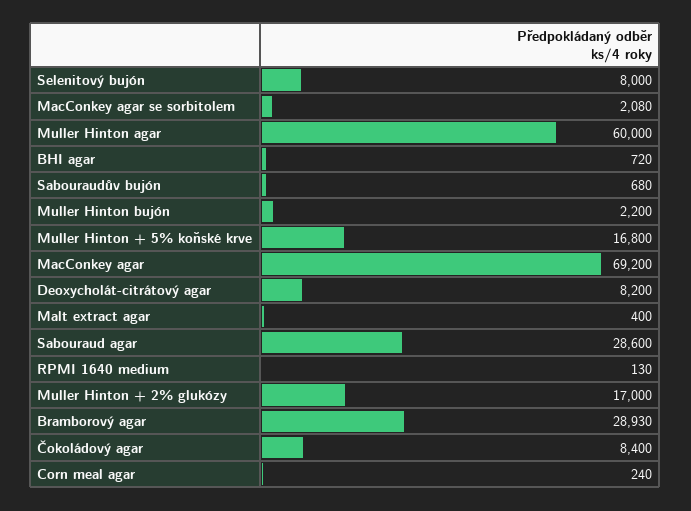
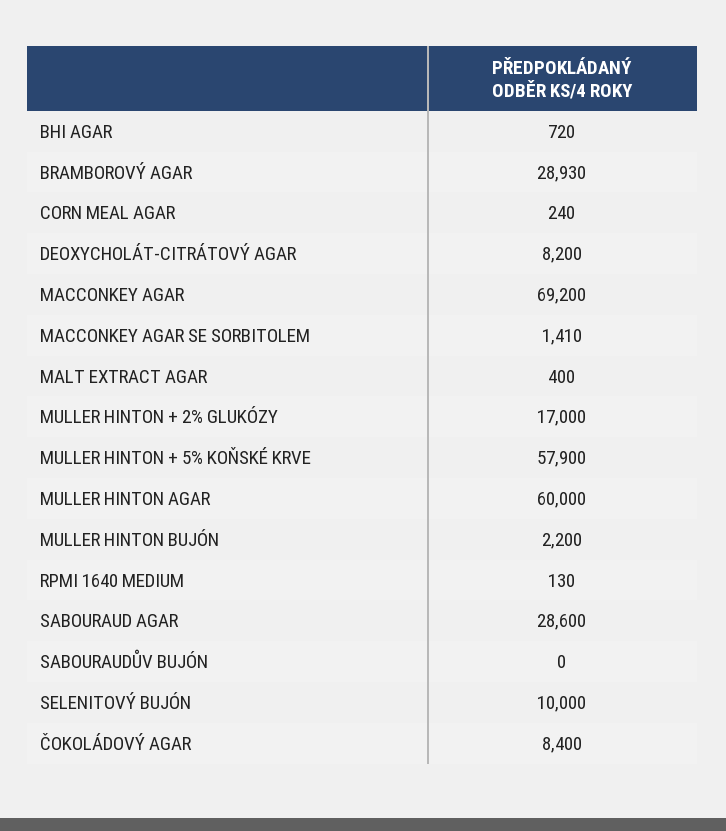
  {
-   "Selenitový bujón": 8000,
+   "Selenitový bujón": 10000,
-   "MacConkey agar se sorbitolem": 2080,
+   "MacConkey agar se sorbitolem": 1410,
    "Muller Hinton agar": 60000,
    "BHI agar": 720,
-   "Sabouraudův bujón": 680,
+   "Sabouraudův bujón": 0,
    "Muller Hinton bujón": 2200,
-   "Muller Hinton + 5% koňské krve": 16800,
+   "Muller Hinton + 5% koňské krve": 57900,
    "MacConkey agar": 69200,
    "Deoxycholát-citrátový agar": 8200,
    "Malt extract agar": 400,
    "Sabouraud agar": 28600,
    "RPMI 1640 medium": 130,
    "Muller Hinton + 2% glukózy": 17000,
    "Bramborový agar": 28930,
    "Čokoládový agar": 8400,
    "Corn meal agar": 240
  }

